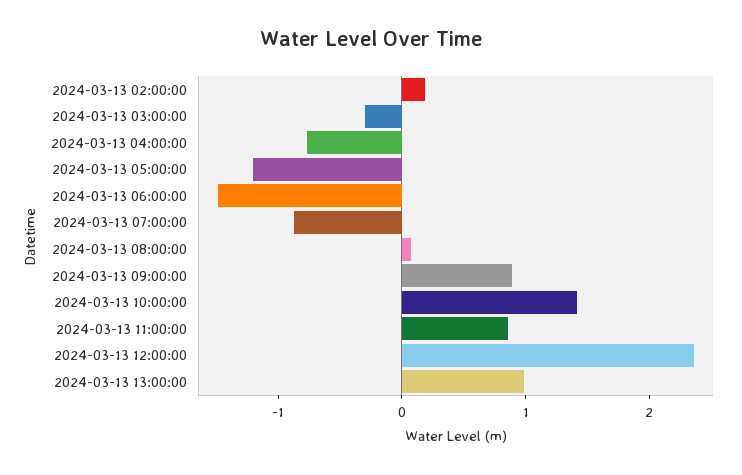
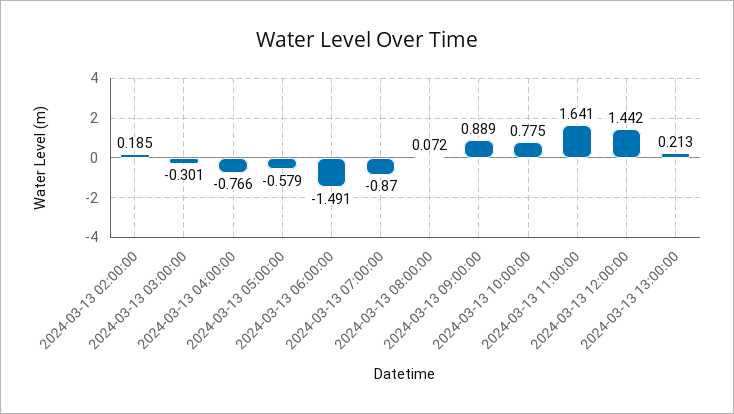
  {
    "2024-03-13 02:00:00": 0.185,
    "2024-03-13 03:00:00": -0.301,
    "2024-03-13 04:00:00": -0.766,
-   "2024-03-13 05:00:00": -1.2,
+   "2024-03-13 05:00:00": -0.579,
    "2024-03-13 06:00:00": -1.491,
    "2024-03-13 07:00:00": -0.87,
    "2024-03-13 08:00:00": 0.072,
    "2024-03-13 09:00:00": 0.889,
-   "2024-03-13 10:00:00": 1.4,
+   "2024-03-13 10:00:00": 0.775,
-   "2024-03-13 11:00:00": 0.8,
+   "2024-03-13 11:00:00": 1.641,
-   "2024-03-13 12:00:00": 2.4,
+   "2024-03-13 12:00:00": 1.442,
-   "2024-03-13 13:00:00": 1
+   "2024-03-13 13:00:00": 0.213
  }

